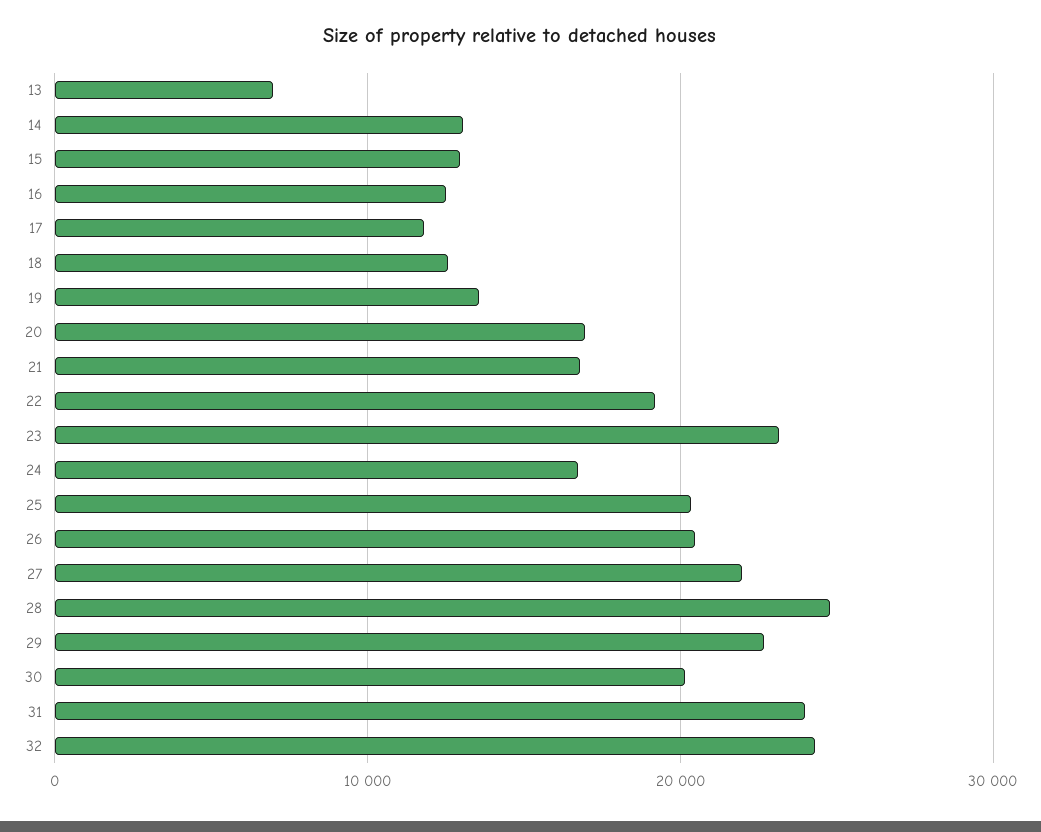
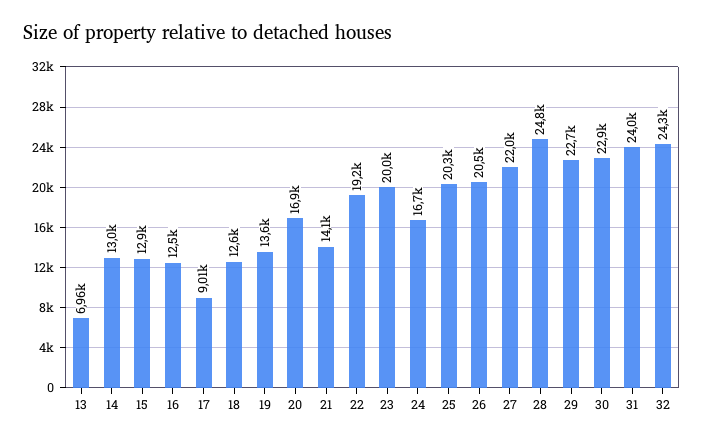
  {
    "13": 6960,
    "14": 13000,
    "15": 12900,
    "16": 12500,
-   "17": 12000,
+   "17": 9010,
    "18": 12600,
    "19": 13600,
    "20": 16900,
-   "21": 17000,
+   "21": 14100,
    "22": 19200,
-   "23": 23000,
+   "23": 20000,
    "24": 16700,
    "25": 20300,
    "26": 20500,
    "27": 22000,
    "28": 24800,
    "29": 22700,
-   "30": 20000,
+   "30": 22900,
    "31": 24000,
    "32": 24300
  }

